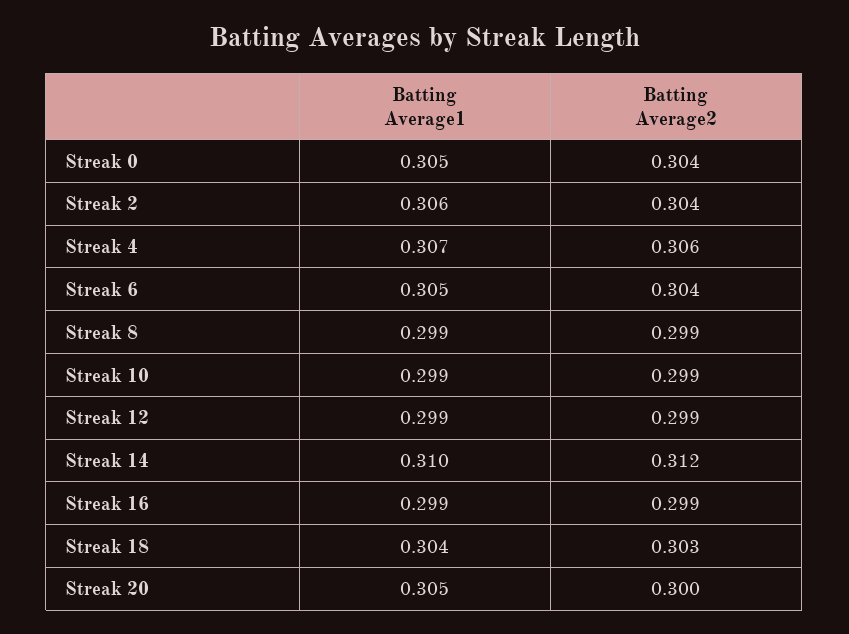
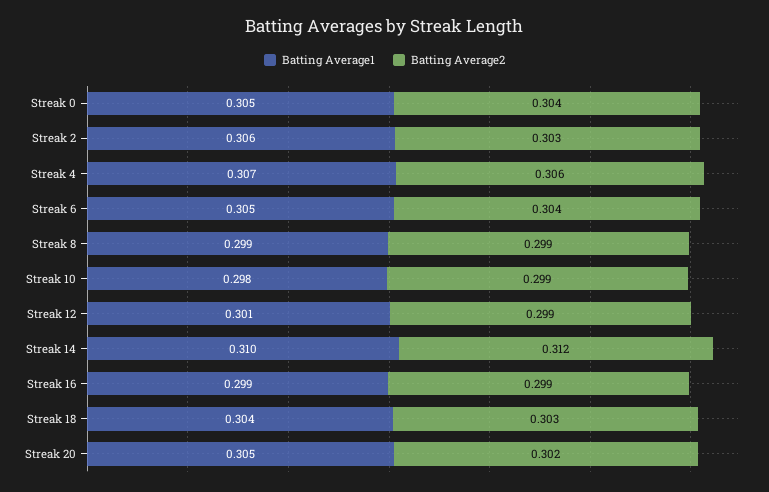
  {
    "Batting Average1": {
      "Streak 0": 0.305,
      "Streak 2": 0.306,
      "Streak 4": 0.307,
      "Streak 6": 0.305,
      "Streak 8": 0.299,
-     "Streak 10": 0.299,
+     "Streak 10": 0.298,
-     "Streak 12": 0.299,
+     "Streak 12": 0.301,
      "Streak 14": 0.31,
      "Streak 16": 0.299,
      "Streak 18": 0.304,
      "Streak 20": 0.305
    },
    "Batting Average2": {
      "Streak 0": 0.304,
-     "Streak 2": 0.304,
+     "Streak 2": 0.303,
      "Streak 4": 0.306,
      "Streak 6": 0.304,
      "Streak 8": 0.299,
      "Streak 10": 0.299,
      "Streak 12": 0.299,
      "Streak 14": 0.312,
      "Streak 16": 0.299,
      "Streak 18": 0.303,
-     "Streak 20": 0.3
+     "Streak 20": 0.302
    }
  }

